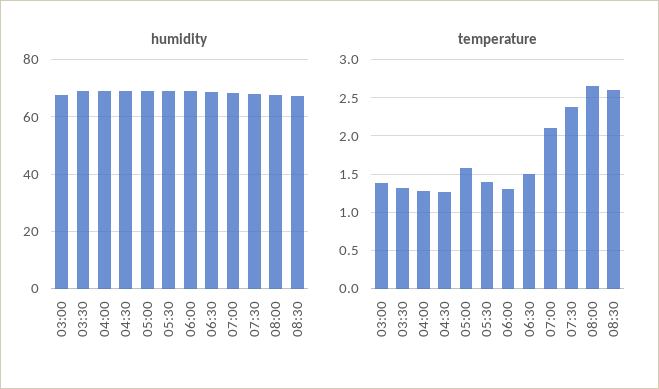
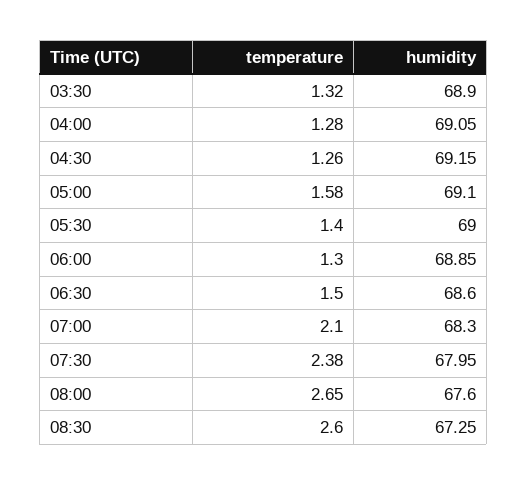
  {
    "humidity": {
-     "03:00": 67.5,
      "03:30": 68.9,
      "04:00": 69.05,
      "04:30": 69.15,
      "05:00": 69.1,
      "05:30": 69,
      "06:00": 68.85,
      "06:30": 68.6,
      "07:00": 68.3,
      "07:30": 67.95,
      "08:00": 67.6,
      "08:30": 67.25
    },
    "temperature": {
-     "03:00": 1.4,
      "03:30": 1.32,
      "04:00": 1.28,
      "04:30": 1.26,
      "05:00": 1.58,
      "05:30": 1.4,
      "06:00": 1.3,
      "06:30": 1.5,
      "07:00": 2.1,
      "07:30": 2.38,
      "08:00": 2.65,
      "08:30": 2.6
    }
  }

